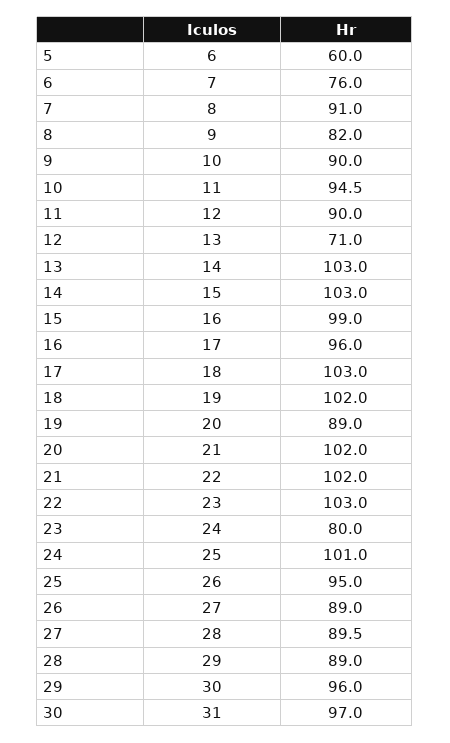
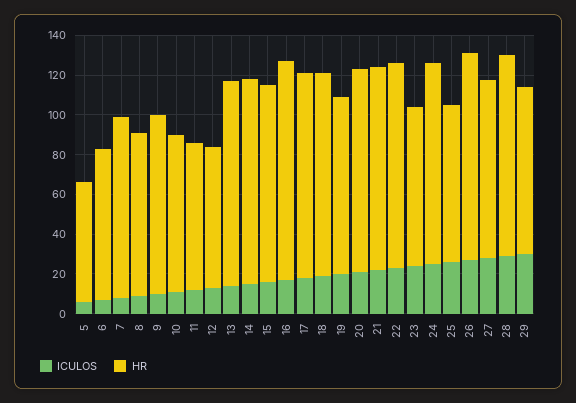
  {
    "Iculos": {
      "5": 6,
      "6": 7,
      "7": 8,
      "8": 9,
      "9": 10,
      "10": 11,
      "11": 12,
      "12": 13,
      "13": 14,
      "14": 15,
      "15": 16,
      "16": 17,
      "17": 18,
      "18": 19,
      "19": 20,
      "20": 21,
      "21": 22,
      "22": 23,
      "23": 24,
      "24": 25,
      "25": 26,
      "26": 27,
      "27": 28,
      "28": 29,
-     "29": 30,
+     "29": 30
-     "30": 31
    },
    "Hr": {
      "5": 60,
      "6": 76,
      "7": 91,
      "8": 82,
      "9": 90,
-     "10": 94.5,
+     "10": 80,
-     "11": 90,
+     "11": 75,
      "12": 71,
      "13": 103,
      "14": 103,
      "15": 99,
-     "16": 96,
+     "16": 110,
      "17": 103,
      "18": 102,
      "19": 89,
      "20": 102,
      "21": 102,
      "22": 103,
      "23": 80,
      "24": 101,
-     "25": 95,
+     "25": 80,
-     "26": 89,
+     "26": 105,
      "27": 89.5,
-     "28": 89,
+     "28": 100,
-     "29": 96,
+     "29": 85
-     "30": 97
    }
  }

